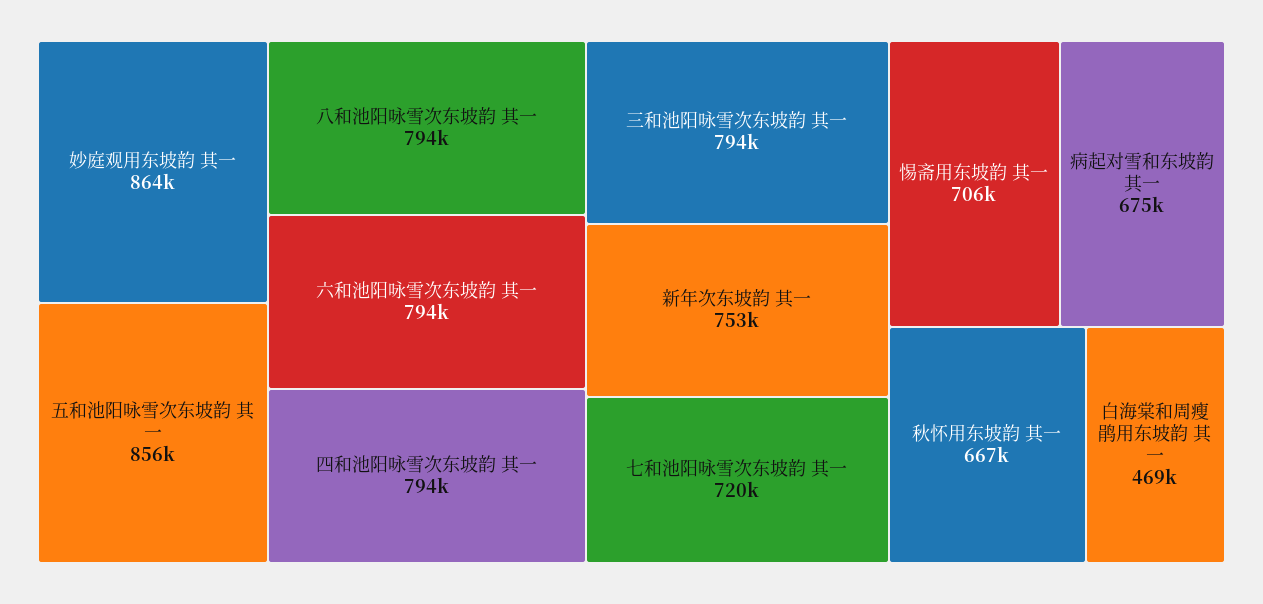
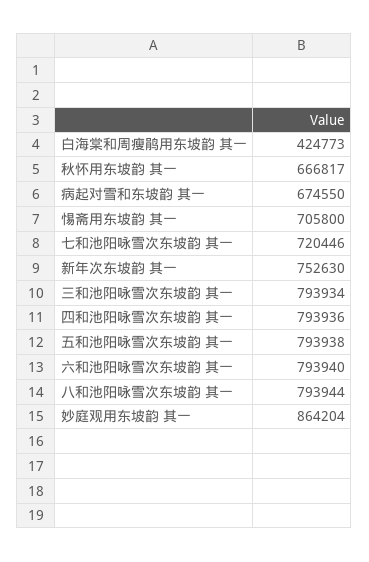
  {
    "妙庭观用东坡韵 其一": 864204,
-   "五和池阳咏雪次东坡韵 其一": 856000,
+   "五和池阳咏雪次东坡韵 其一": 793938,
    "八和池阳咏雪次东坡韵 其一": 793944,
    "六和池阳咏雪次东坡韵 其一": 793940,
    "四和池阳咏雪次东坡韵 其一": 793936,
    "三和池阳咏雪次东坡韵 其一": 793934,
    "新年次东坡韵 其一": 752630,
    "七和池阳咏雪次东坡韵 其一": 720446,
    "惕斋用东坡韵 其一": 705800,
    "病起对雪和东坡韵 其一": 674550,
    "秋怀用东坡韵 其一": 666817,
-   "白海棠和周瘦鹃用东坡韵 其一": 469000
+   "白海棠和周瘦鹃用东坡韵 其一": 424773
  }

